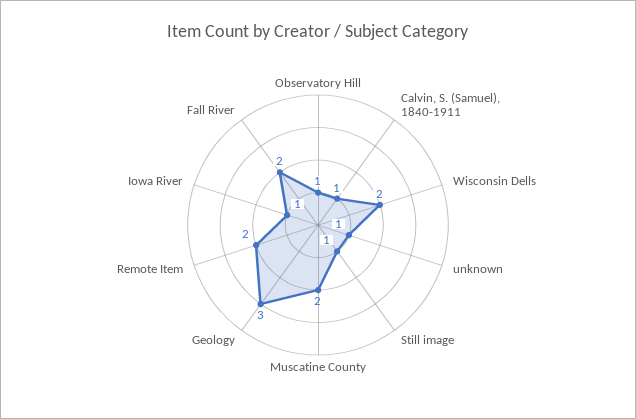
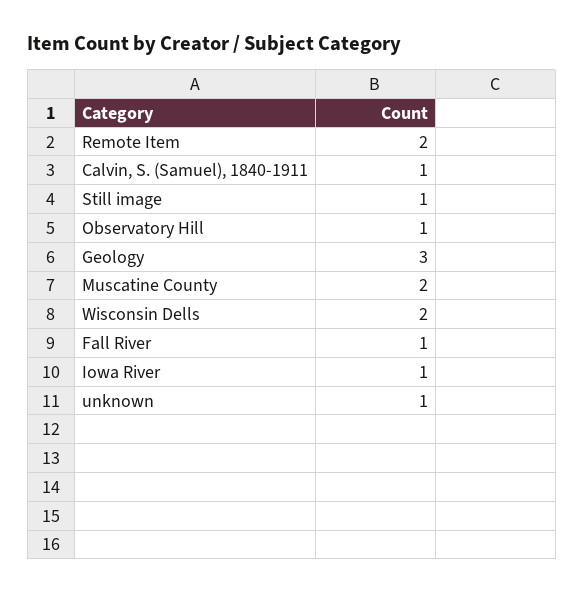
  {
    "Observatory Hill": 1,
    "Calvin, S. (Samuel), 1840-1911": 1,
    "Wisconsin Dells": 2,
    "unknown": 1,
    "Still image": 1,
    "Muscatine County": 2,
    "Geology": 3,
    "Remote Item": 2,
    "Iowa River": 1,
-   "Fall River": 2
+   "Fall River": 1
  }

